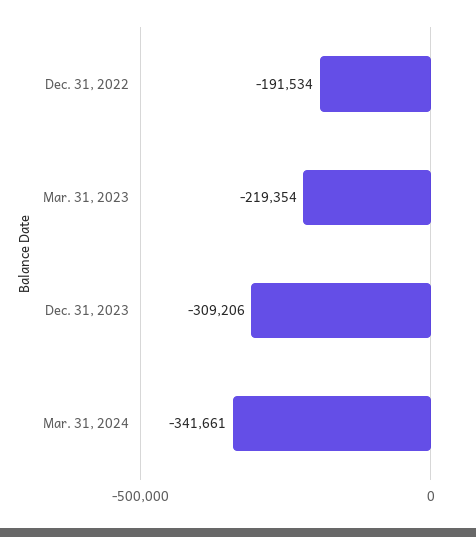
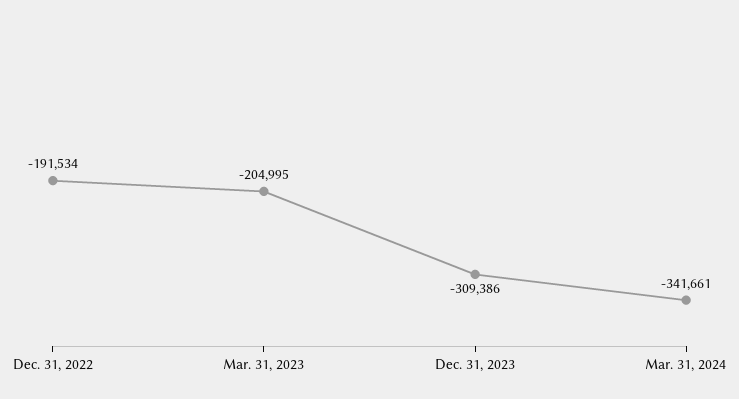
  {
    "Dec. 31, 2022": -191534,
-   "Mar. 31, 2023": -219354,
+   "Mar. 31, 2023": -204995,
-   "Dec. 31, 2023": -309206,
+   "Dec. 31, 2023": -309386,
    "Mar. 31, 2024": -341661
  }

